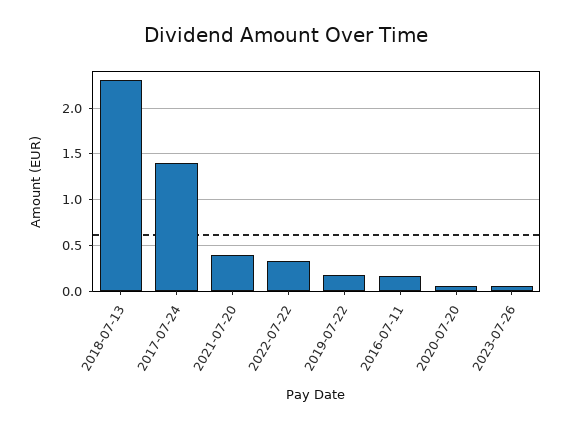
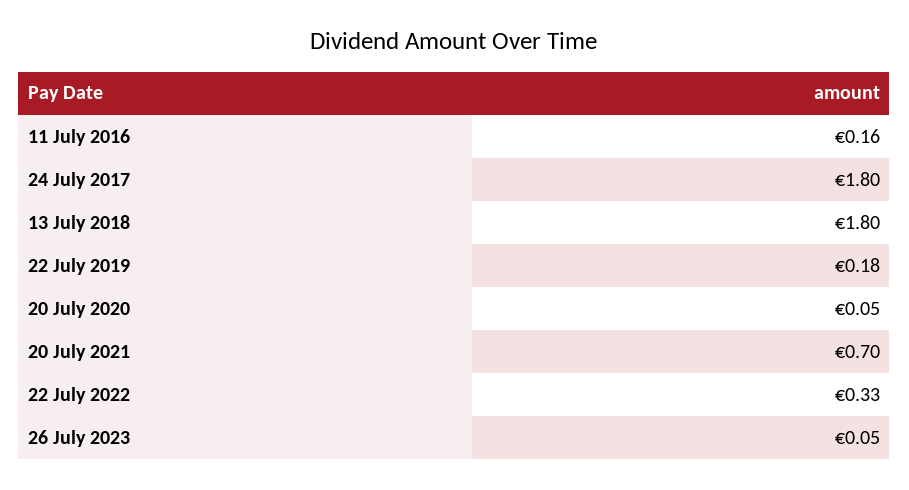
  {
-   "2018-07-13": 2.3,
+   "2018-07-13": 1.8,
-   "2017-07-24": 1.4,
+   "2017-07-24": 1.8,
-   "2021-07-20": 0.4,
+   "2021-07-20": 0.7,
    "2022-07-22": 0.33,
    "2019-07-22": 0.18,
    "2016-07-11": 0.16,
    "2020-07-20": 0.05,
    "2023-07-26": 0.05
  }

